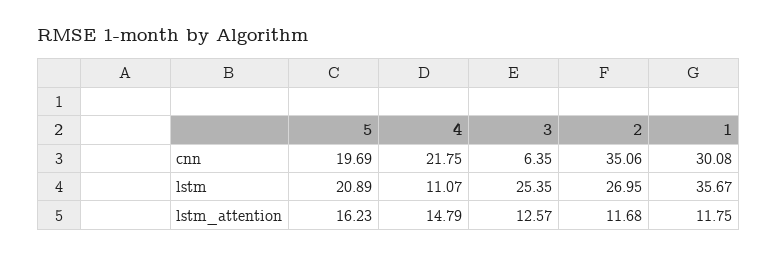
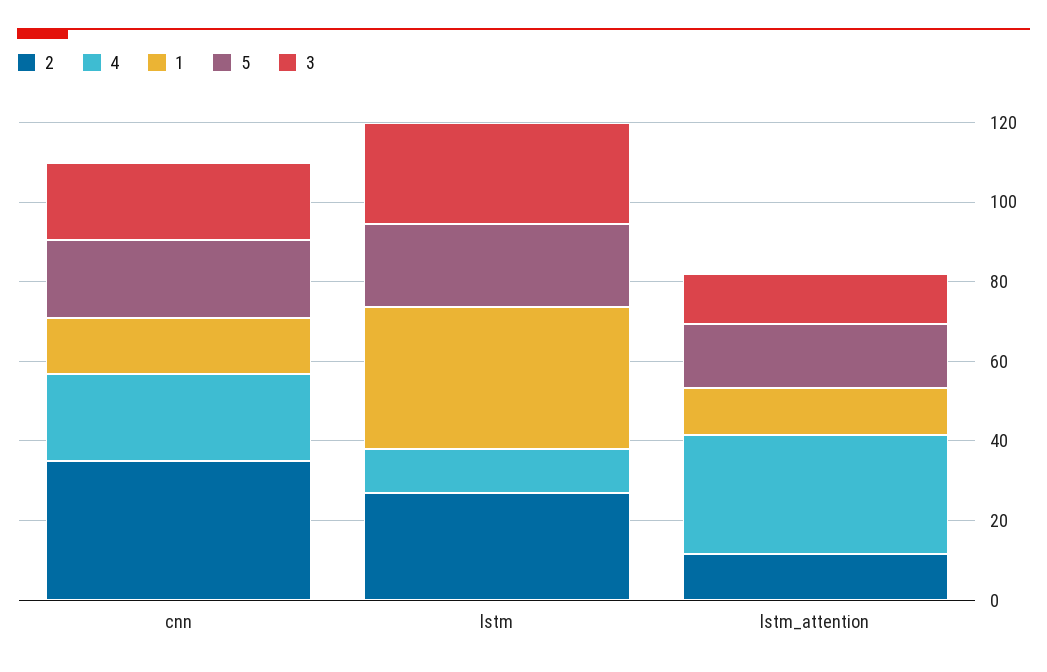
  {
    "5": {
      "cnn": 19.69,
      "lstm": 20.89,
      "lstm_attention": 16.23
    },
    "4": {
      "cnn": 21.75,
      "lstm": 11.07,
-     "lstm_attention": 14.79
+     "lstm_attention": 30
    },
    "3": {
-     "cnn": 6.35,
+     "cnn": 20,
      "lstm": 25.35,
      "lstm_attention": 12.57
    },
    "2": {
      "cnn": 35.06,
      "lstm": 26.95,
      "lstm_attention": 11.68
    },
    "1": {
-     "cnn": 30.08,
+     "cnn": 15,
      "lstm": 35.67,
      "lstm_attention": 11.75
    }
  }

